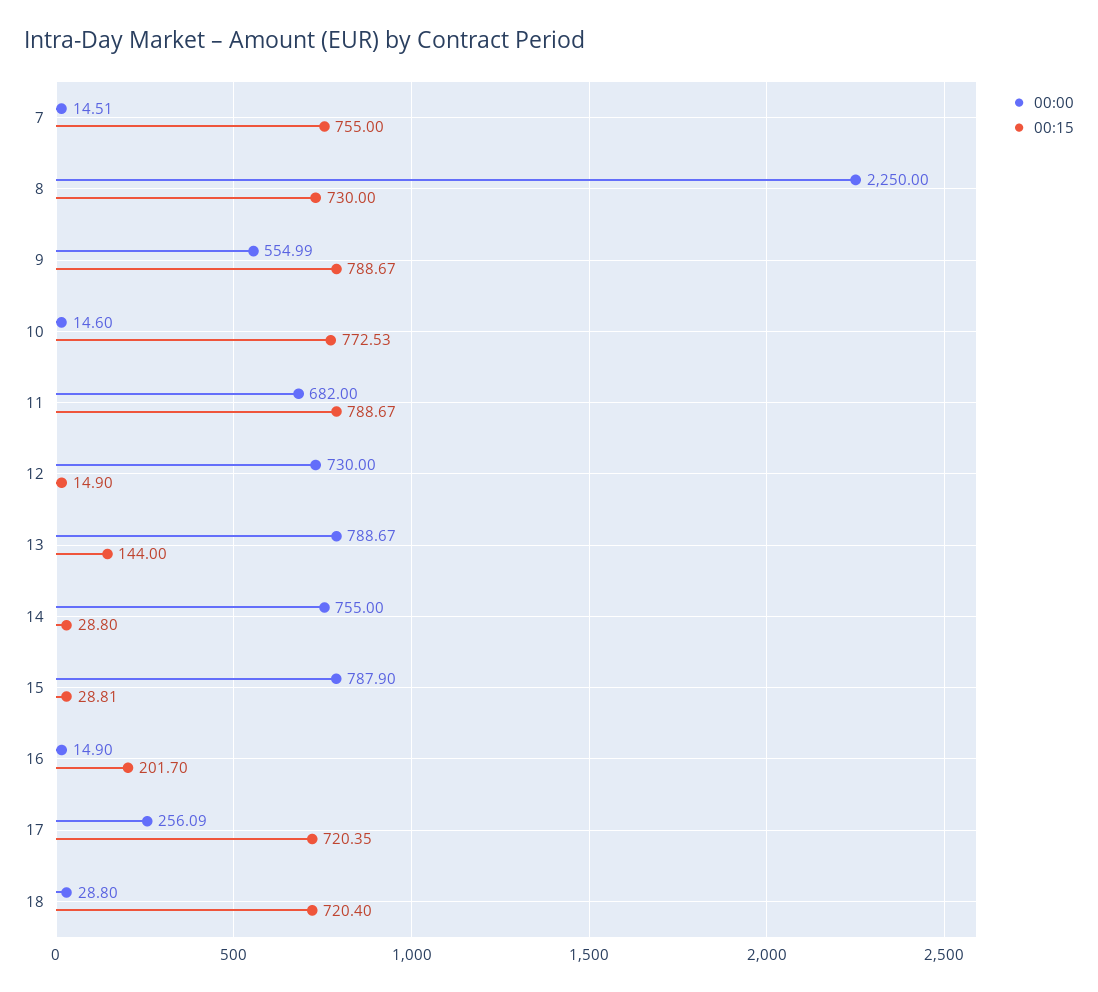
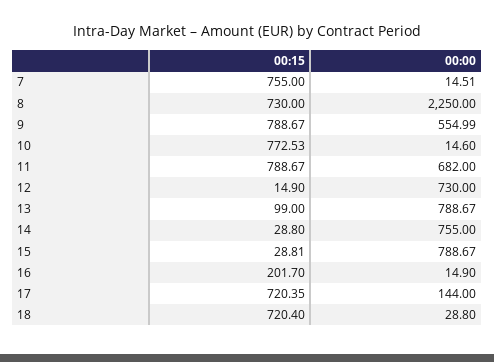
  {
    "00:00": {
      "7": 14.51,
      "8": 2250,
      "9": 554.99,
      "10": 14.6,
      "11": 682,
      "12": 730,
      "13": 788.67,
      "14": 755,
-     "15": 787.9,
+     "15": 788.67,
      "16": 14.9,
-     "17": 256.09,
+     "17": 144,
      "18": 28.8
    },
    "00:15": {
      "7": 755,
      "8": 730,
      "9": 788.67,
      "10": 772.53,
      "11": 788.67,
      "12": 14.9,
-     "13": 144,
+     "13": 99,
      "14": 28.8,
      "15": 28.81,
      "16": 201.7,
      "17": 720.35,
      "18": 720.4
    }
  }

